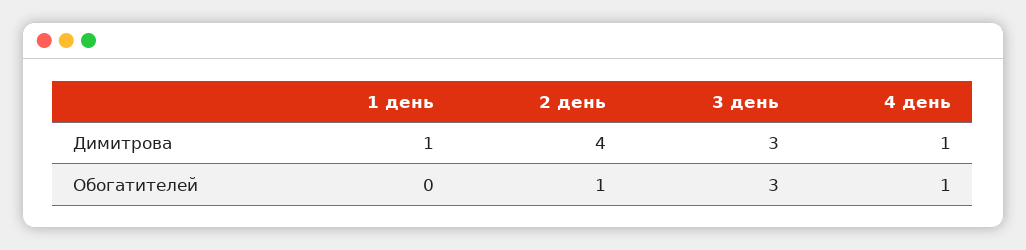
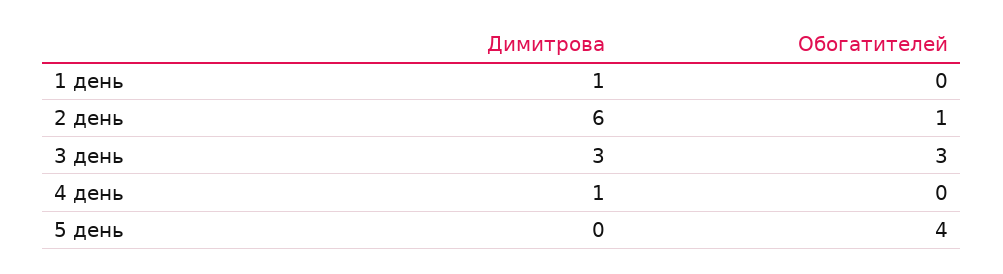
  {
    "1 день": {
      "Димитрова": 1,
      "Обогатителей": 0
    },
    "2 день": {
-     "Димитрова": 4,
+     "Димитрова": 6,
      "Обогатителей": 1
    },
    "3 день": {
      "Димитрова": 3,
      "Обогатителей": 3
    },
    "4 день": {
      "Димитрова": 1,
-     "Обогатителей": 1
+     "Обогатителей": 0
-   }
+   },
+   "5 день": {
+     "Димитрова": 0,
+     "Обогатителей": 4
+   }
  }

